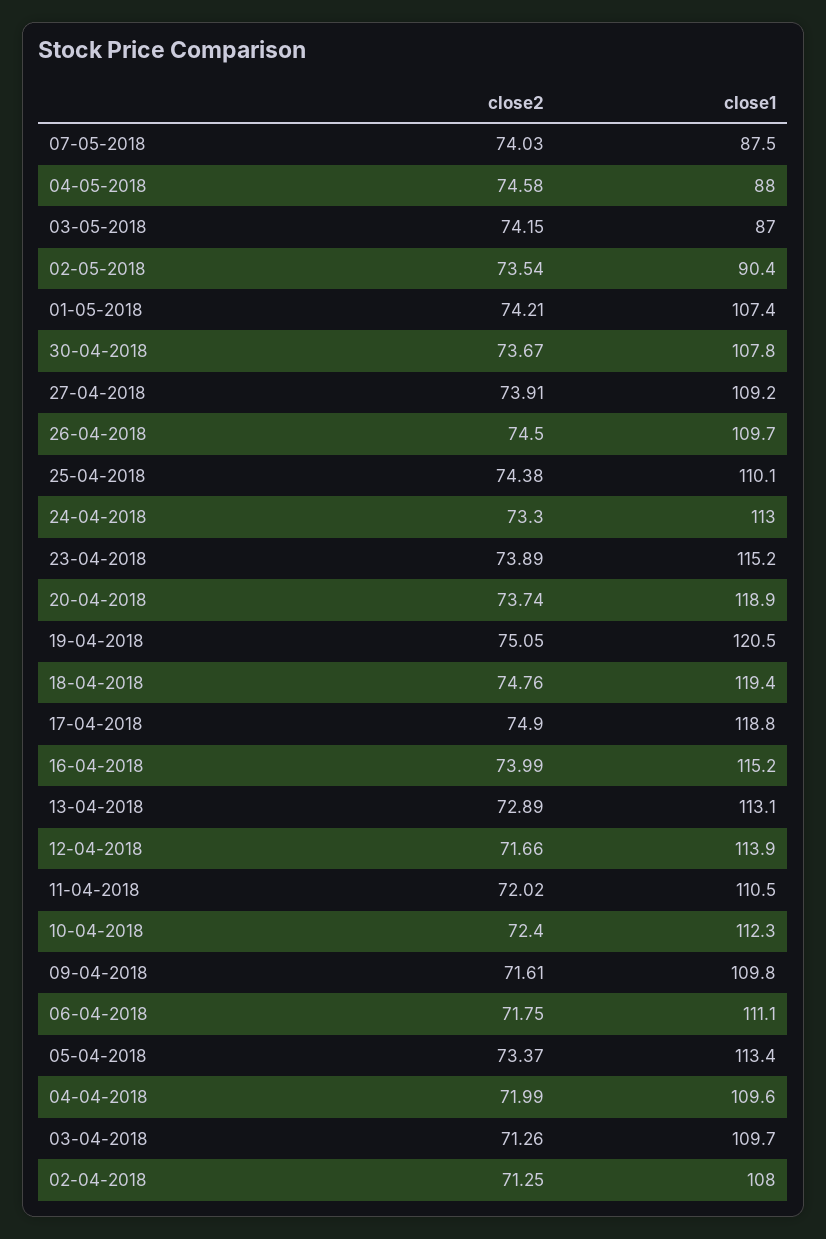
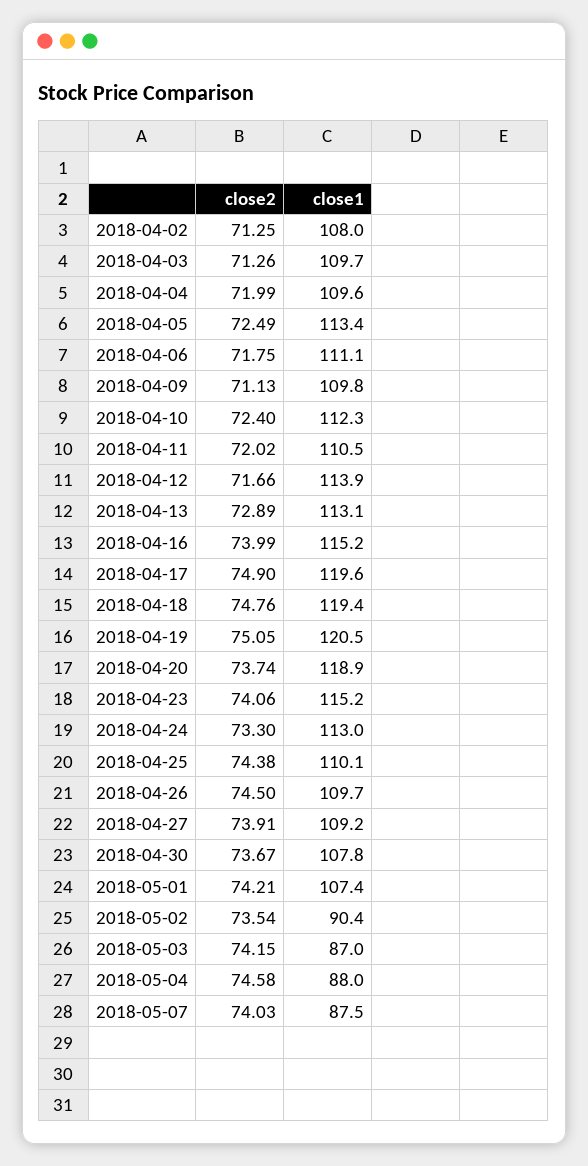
  {
    "close2": {
      "07-05-2018": 74.03,
      "04-05-2018": 74.58,
      "03-05-2018": 74.15,
      "02-05-2018": 73.54,
      "01-05-2018": 74.21,
      "30-04-2018": 73.67,
      "27-04-2018": 73.91,
      "26-04-2018": 74.5,
      "25-04-2018": 74.38,
      "24-04-2018": 73.3,
-     "23-04-2018": 73.89,
+     "23-04-2018": 74.06,
      "20-04-2018": 73.74,
      "19-04-2018": 75.05,
      "18-04-2018": 74.76,
      "17-04-2018": 74.9,
      "16-04-2018": 73.99,
      "13-04-2018": 72.89,
      "12-04-2018": 71.66,
      "11-04-2018": 72.02,
      "10-04-2018": 72.4,
-     "09-04-2018": 71.61,
+     "09-04-2018": 71.13,
      "06-04-2018": 71.75,
-     "05-04-2018": 73.37,
+     "05-04-2018": 72.49,
      "04-04-2018": 71.99,
      "03-04-2018": 71.26,
      "02-04-2018": 71.25
    },
    "close1": {
      "07-05-2018": 87.5,
      "04-05-2018": 88,
      "03-05-2018": 87,
      "02-05-2018": 90.4,
      "01-05-2018": 107.4,
      "30-04-2018": 107.8,
      "27-04-2018": 109.2,
      "26-04-2018": 109.7,
      "25-04-2018": 110.1,
      "24-04-2018": 113,
      "23-04-2018": 115.2,
      "20-04-2018": 118.9,
      "19-04-2018": 120.5,
      "18-04-2018": 119.4,
-     "17-04-2018": 118.8,
+     "17-04-2018": 119.6,
      "16-04-2018": 115.2,
      "13-04-2018": 113.1,
      "12-04-2018": 113.9,
      "11-04-2018": 110.5,
      "10-04-2018": 112.3,
      "09-04-2018": 109.8,
      "06-04-2018": 111.1,
      "05-04-2018": 113.4,
      "04-04-2018": 109.6,
      "03-04-2018": 109.7,
      "02-04-2018": 108
    }
  }

